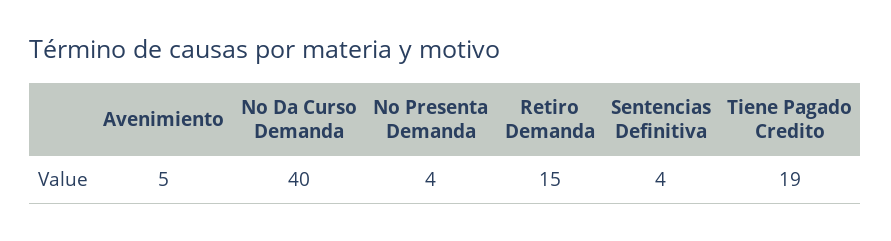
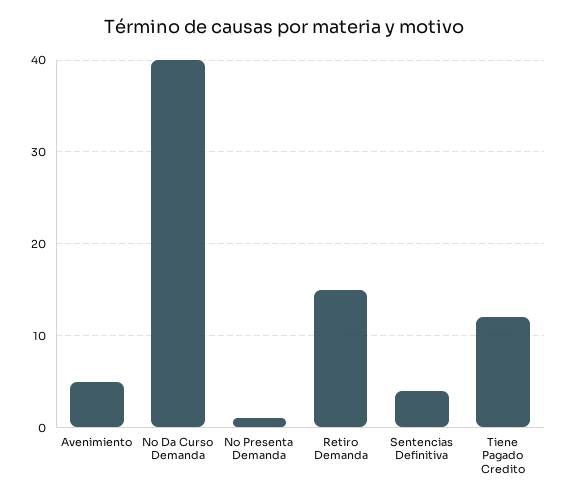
  {
    "Avenimiento": 5,
    "No Da Curso Demanda": 40,
-   "No Presenta Demanda": 4,
+   "No Presenta Demanda": 1,
    "Retiro Demanda": 15,
    "Sentencias Definitiva": 4,
-   "Tiene Pagado Credito": 19
+   "Tiene Pagado Credito": 12
  }

